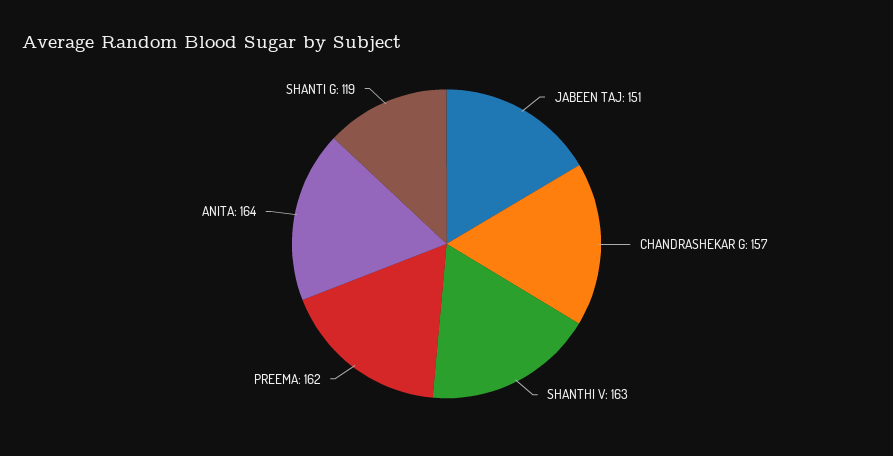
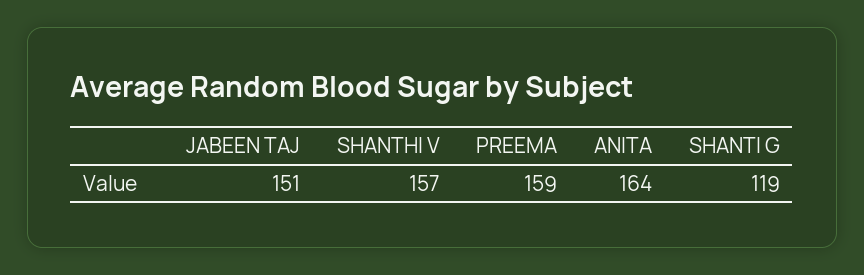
  {
    "JABEEN TAJ": 151,
-   "CHANDRASHEKAR G": 157,
-   "SHANTHI V": 163,
+   "SHANTHI V": 157,
-   "PREEMA": 162,
+   "PREEMA": 159,
    "ANITA": 164,
    "SHANTI G": 119
  }

